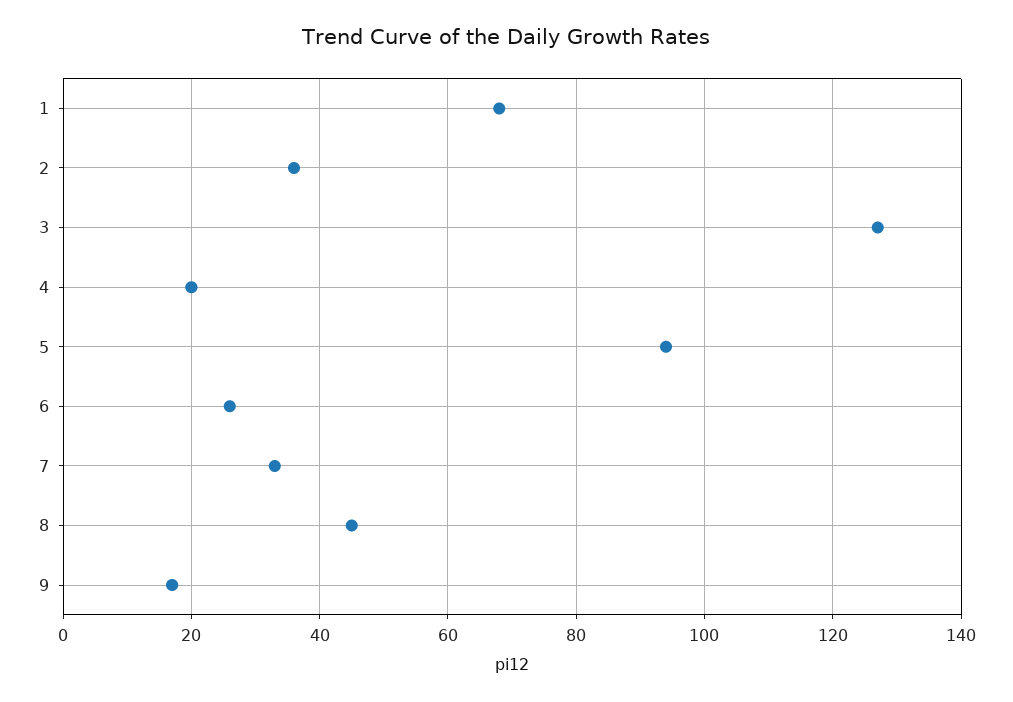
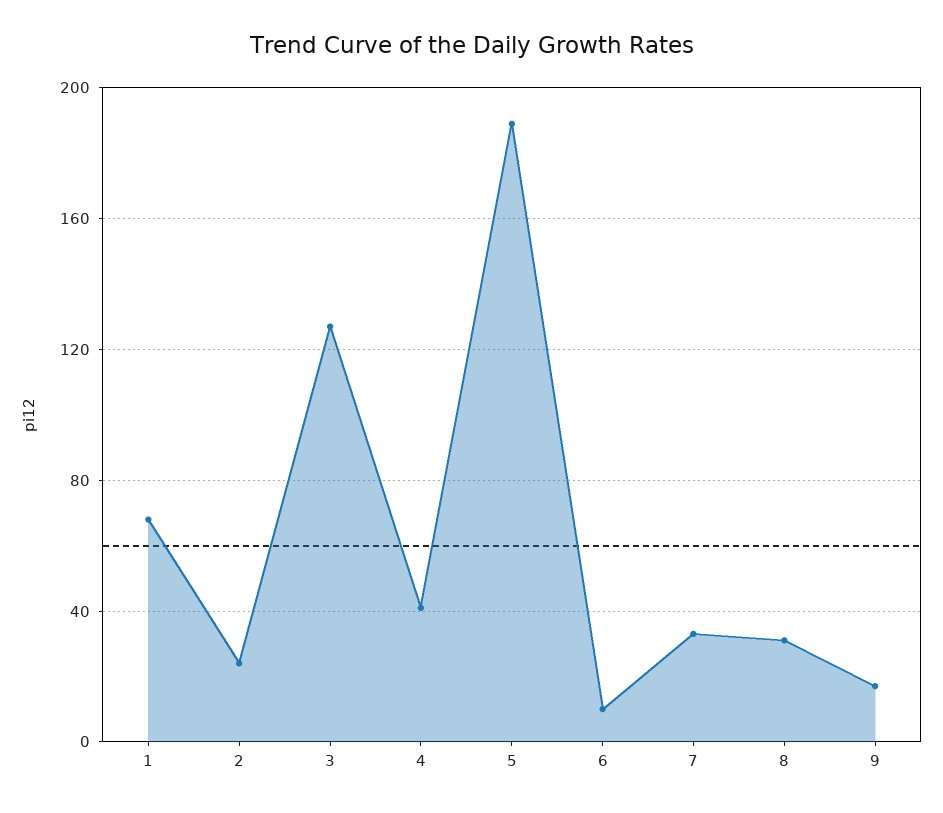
  {
    "1": 70,
-   "2": 35,
+   "2": 25,
    "3": 125,
-   "4": 20,
+   "4": 40,
-   "5": 95,
+   "5": 190,
-   "6": 25,
+   "6": 10,
    "7": 35,
-   "8": 45,
+   "8": 30,
    "9": 15
  }

